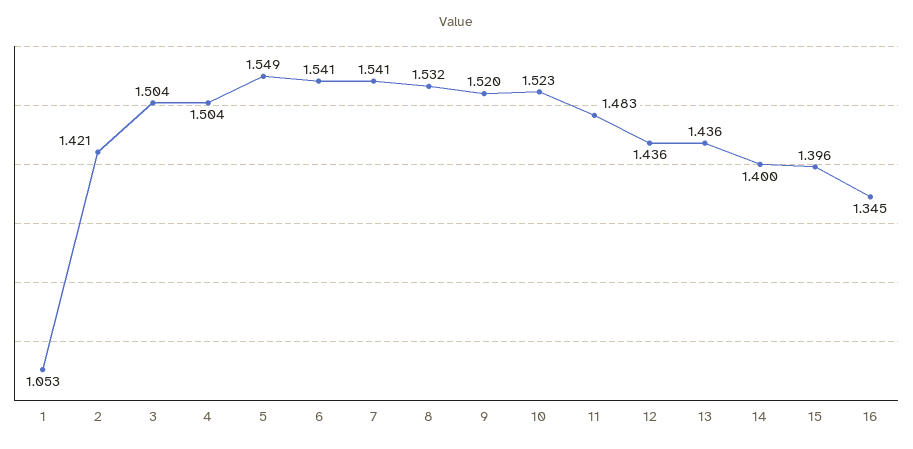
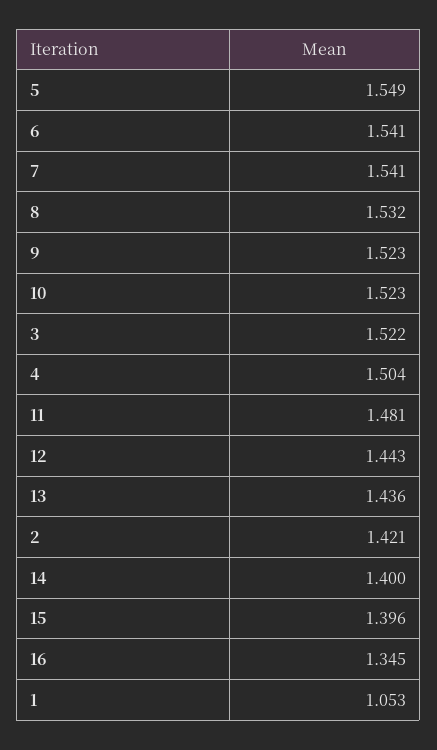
  {
    "1": 1.053,
    "2": 1.421,
-   "3": 1.504,
+   "3": 1.522,
    "4": 1.504,
    "5": 1.549,
    "6": 1.541,
    "7": 1.541,
    "8": 1.532,
-   "9": 1.52,
+   "9": 1.523,
    "10": 1.523,
-   "11": 1.483,
+   "11": 1.481,
-   "12": 1.436,
+   "12": 1.443,
    "13": 1.436,
    "14": 1.4,
    "15": 1.396,
    "16": 1.345
  }

